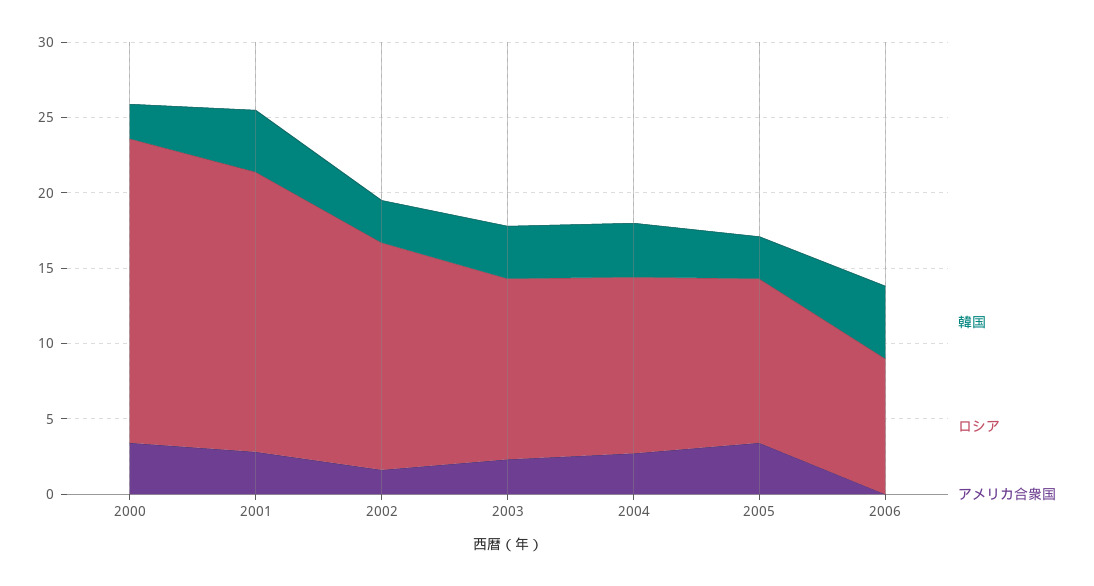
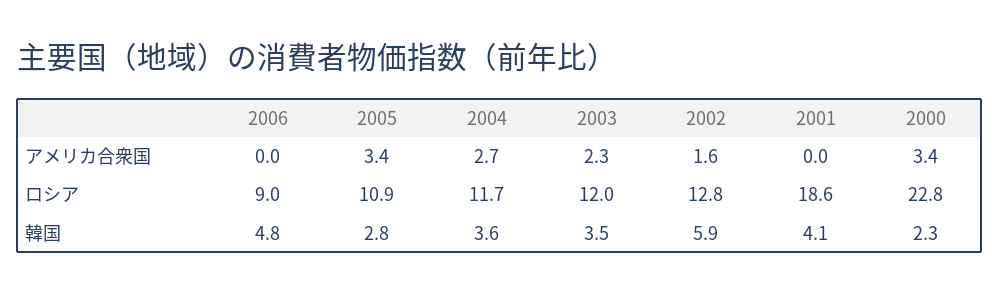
  {
    "韓国": {
      "2000": 2.3,
      "2001": 4.1,
-     "2002": 3,
+     "2002": 5.9,
      "2003": 3.5,
      "2004": 3.6,
      "2005": 2.8,
      "2006": 4.8
    },
    "ロシア": {
-     "2000": 20,
+     "2000": 22.8,
      "2001": 18.6,
-     "2002": 15,
+     "2002": 12.8,
      "2003": 12,
      "2004": 11.7,
      "2005": 10.9,
      "2006": 9
    },
    "アメリカ合衆国": {
      "2000": 3.4,
-     "2001": 3,
+     "2001": 0,
      "2002": 1.6,
      "2003": 2.3,
      "2004": 2.7,
      "2005": 3.4,
      "2006": 0
    }
  }

